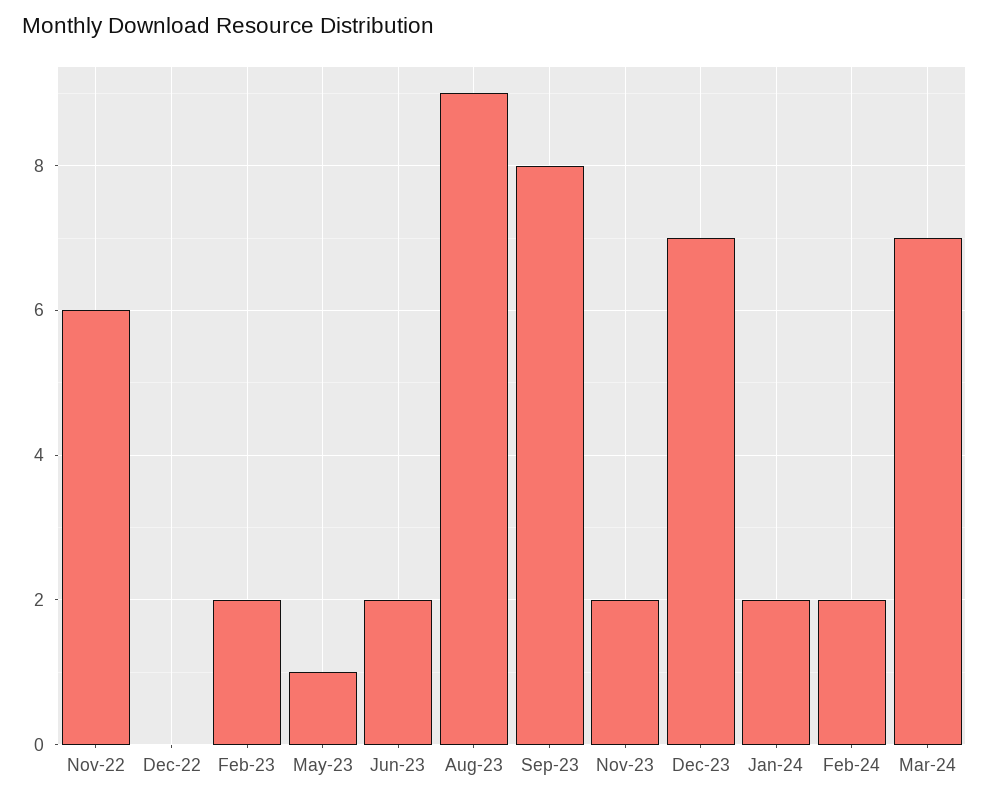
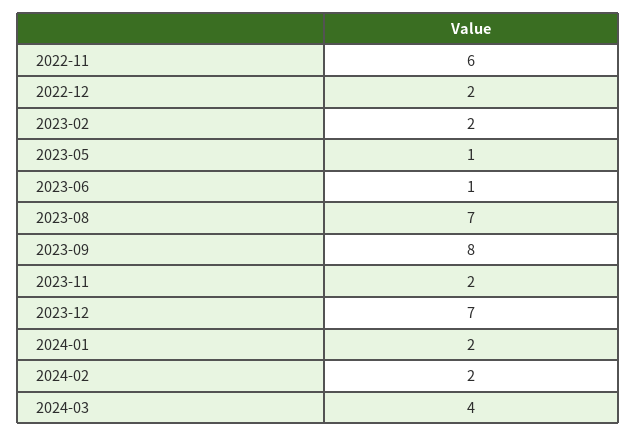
  {
    "Nov-22": 6,
-   "Dec-22": 0,
+   "Dec-22": 2,
    "Feb-23": 2,
    "May-23": 1,
-   "Jun-23": 2,
+   "Jun-23": 1,
-   "Aug-23": 9,
+   "Aug-23": 7,
    "Sep-23": 8,
    "Nov-23": 2,
    "Dec-23": 7,
    "Jan-24": 2,
    "Feb-24": 2,
-   "Mar-24": 7
+   "Mar-24": 4
  }

